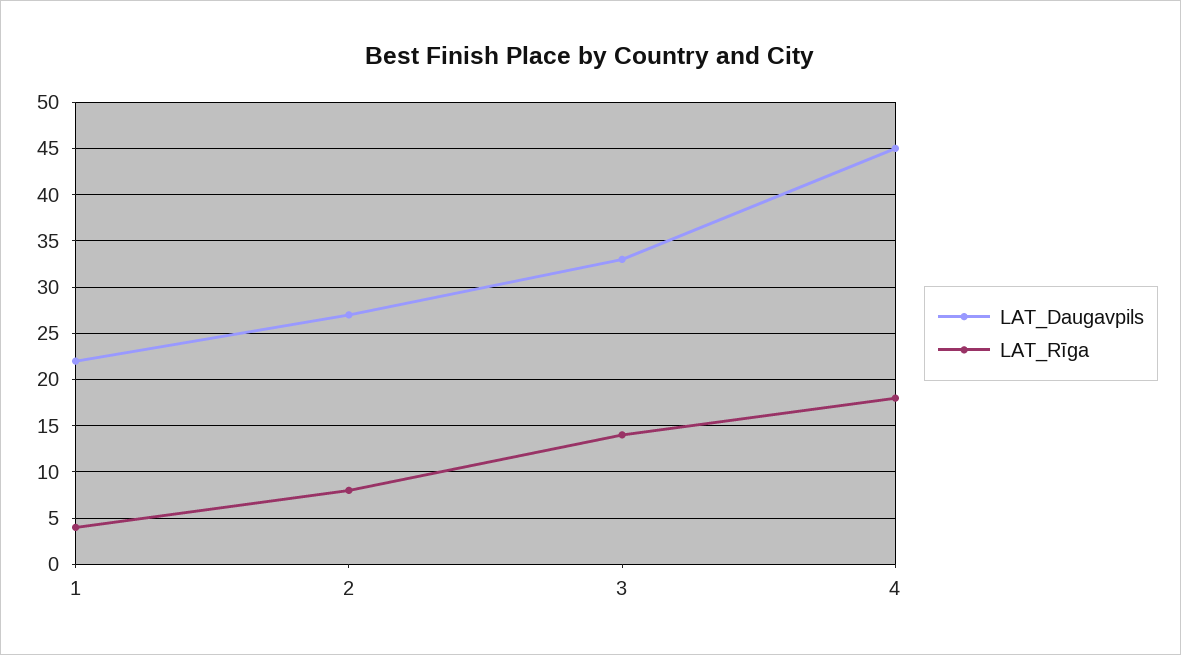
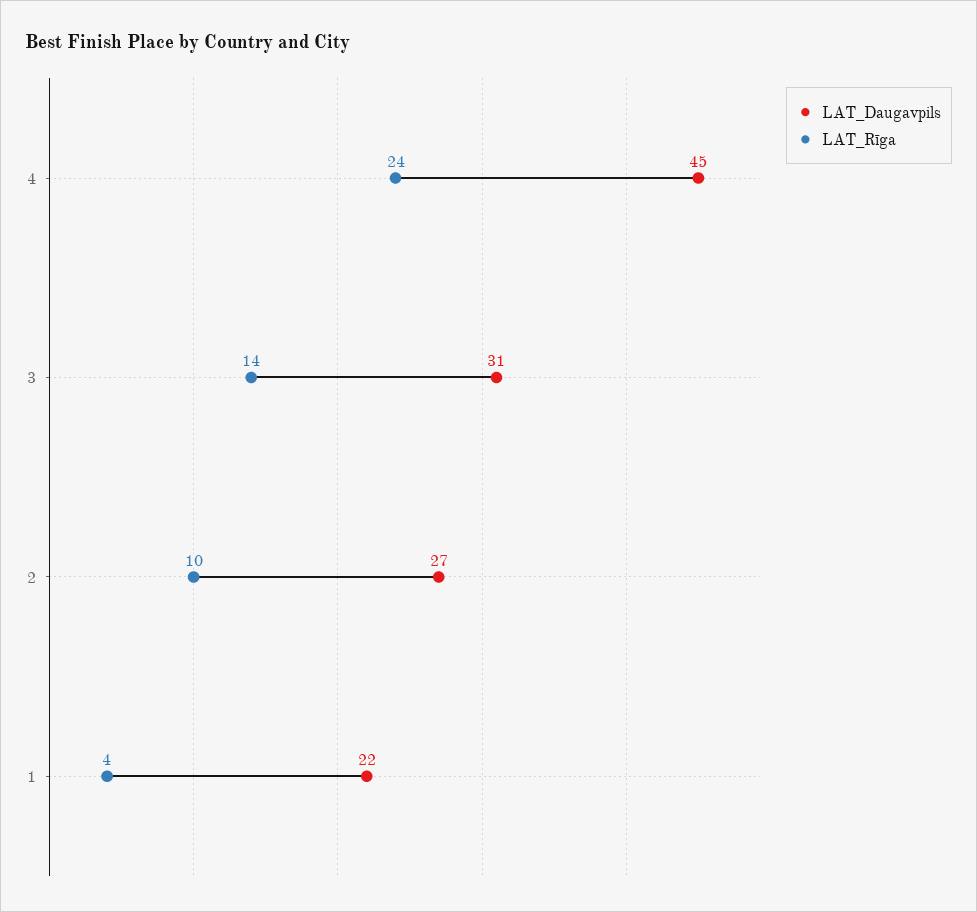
  {
    "LAT_Daugavpils": {
      "1": 22,
      "2": 27,
-     "3": 33,
+     "3": 31,
      "4": 45
    },
    "LAT_Rīga": {
      "1": 4,
-     "2": 8,
+     "2": 10,
      "3": 14,
-     "4": 18
+     "4": 24
    }
  }

